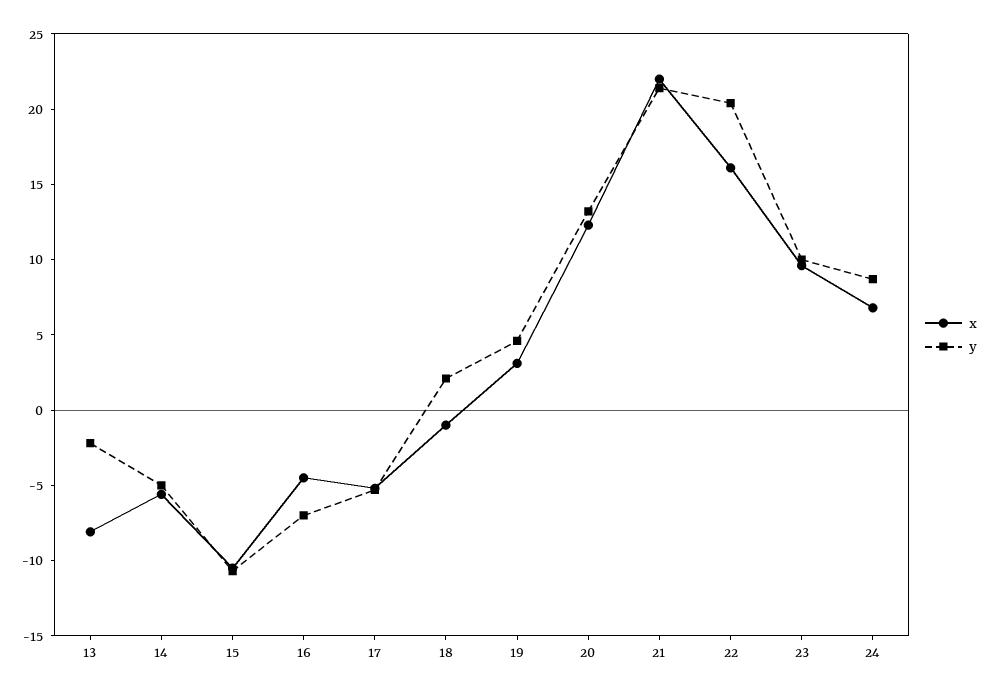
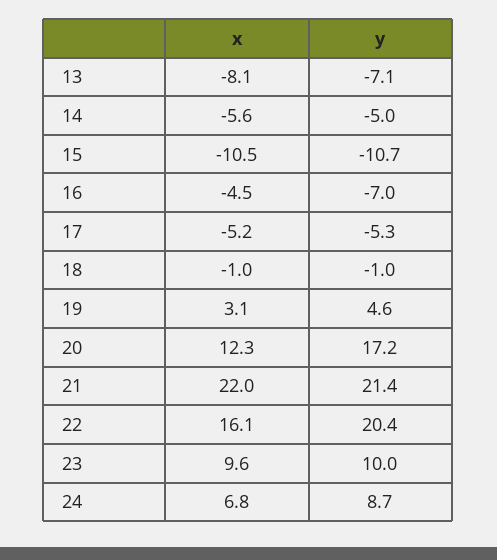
  {
    "x": {
      "13": -8.1,
      "14": -5.6,
      "15": -10.5,
      "16": -4.5,
      "17": -5.2,
      "18": -1,
      "19": 3.1,
      "20": 12.3,
      "21": 22,
      "22": 16.1,
      "23": 9.6,
      "24": 6.8
    },
    "y": {
-     "13": -2,
+     "13": -7.1,
      "14": -5,
      "15": -10.7,
      "16": -7,
      "17": -5.3,
-     "18": 2,
+     "18": -1,
      "19": 4.6,
-     "20": 13,
+     "20": 17.2,
      "21": 21.4,
      "22": 20.4,
      "23": 10,
      "24": 8.7
    }
  }

